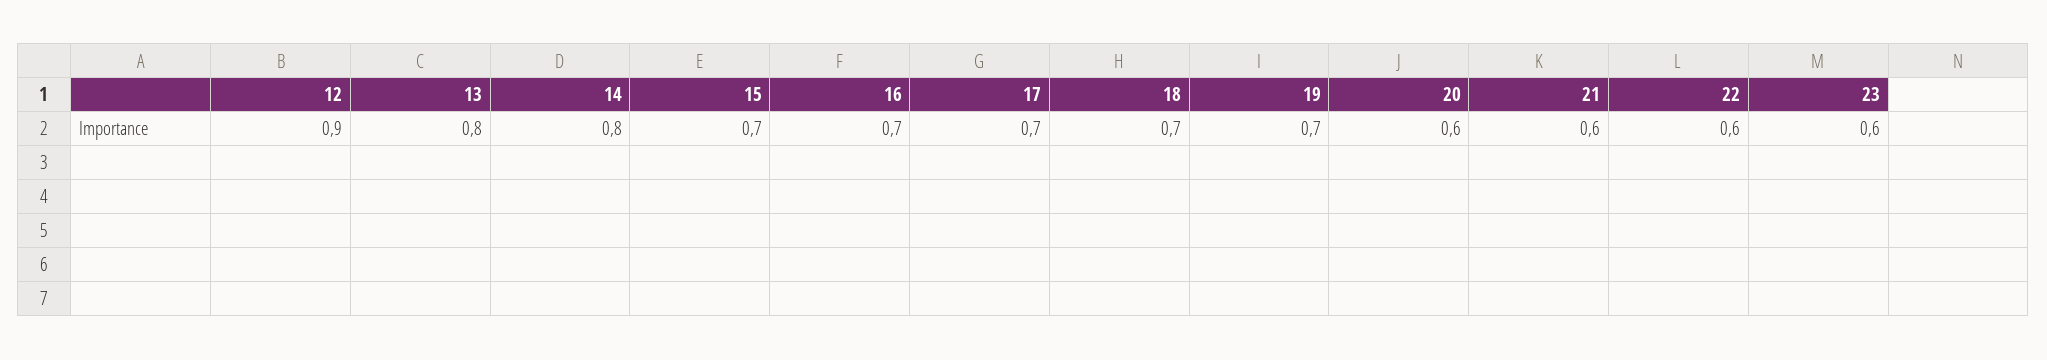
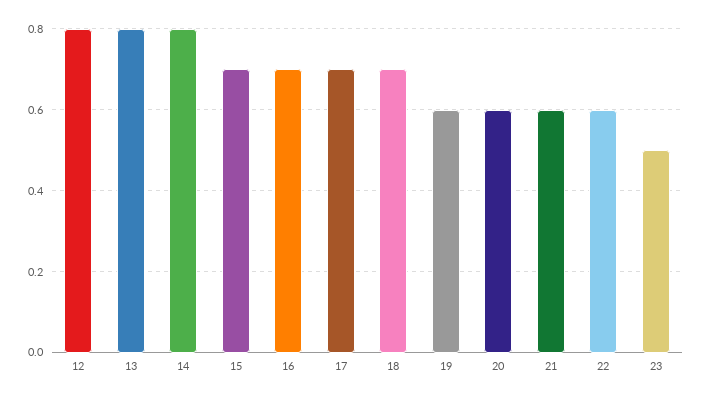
  {
-   "12": 0.9,
+   "12": 0.8,
    "13": 0.8,
    "14": 0.8,
    "15": 0.7,
    "16": 0.7,
    "17": 0.7,
    "18": 0.7,
-   "19": 0.7,
+   "19": 0.6,
    "20": 0.6,
    "21": 0.6,
    "22": 0.6,
-   "23": 0.6
+   "23": 0.5
  }

